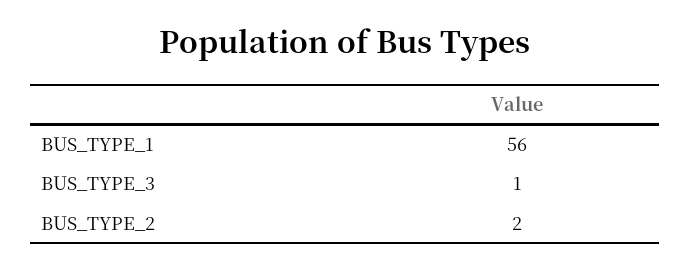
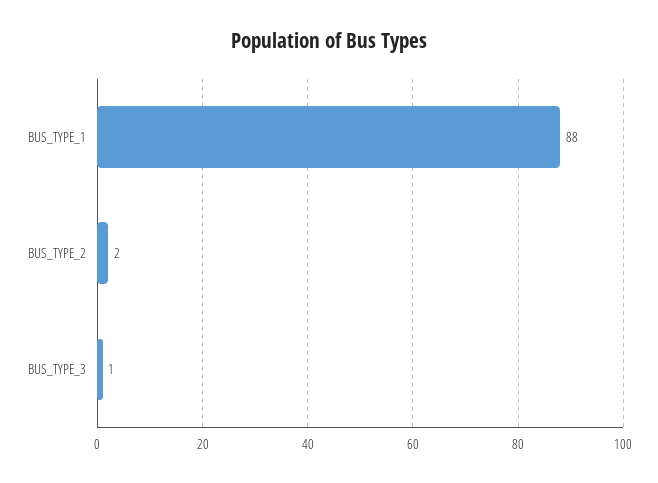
  {
-   "BUS_TYPE_1": 56,
+   "BUS_TYPE_1": 88,
    "BUS_TYPE_3": 1,
    "BUS_TYPE_2": 2
  }

